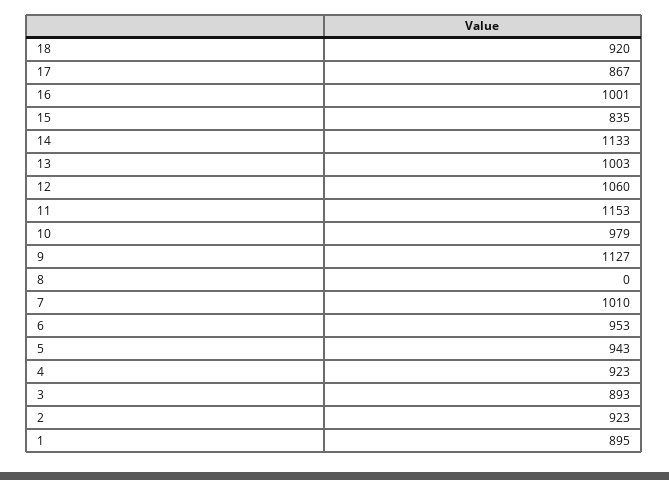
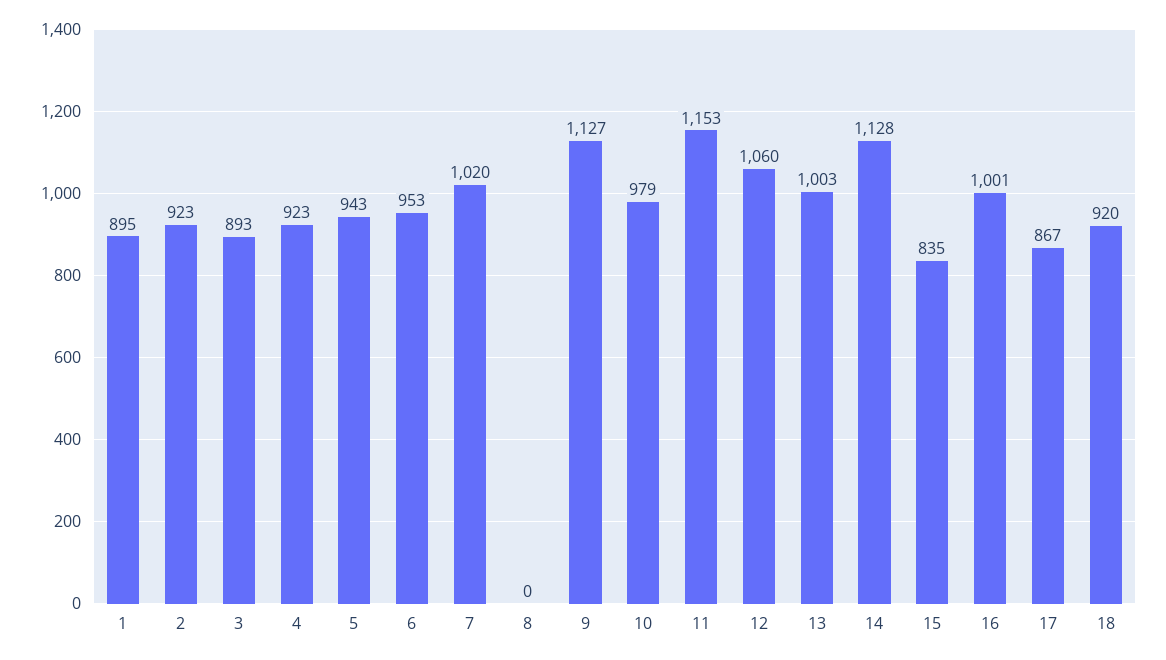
  {
    "18": 920,
    "17": 867,
    "16": 1001,
    "15": 835,
-   "14": 1133,
+   "14": 1128,
    "13": 1003,
    "12": 1060,
    "11": 1153,
    "10": 979,
    "9": 1127,
    "8": 0,
-   "7": 1010,
+   "7": 1020,
    "6": 953,
    "5": 943,
    "4": 923,
    "3": 893,
    "2": 923,
    "1": 895
  }

